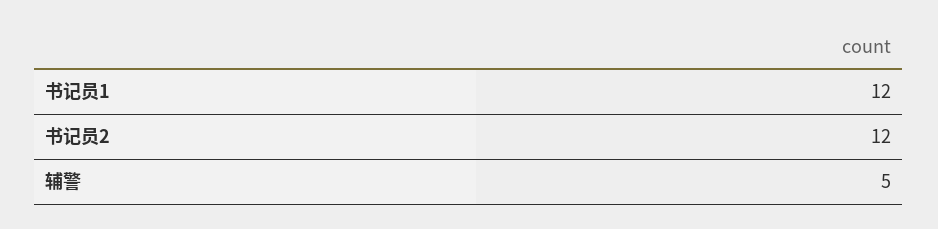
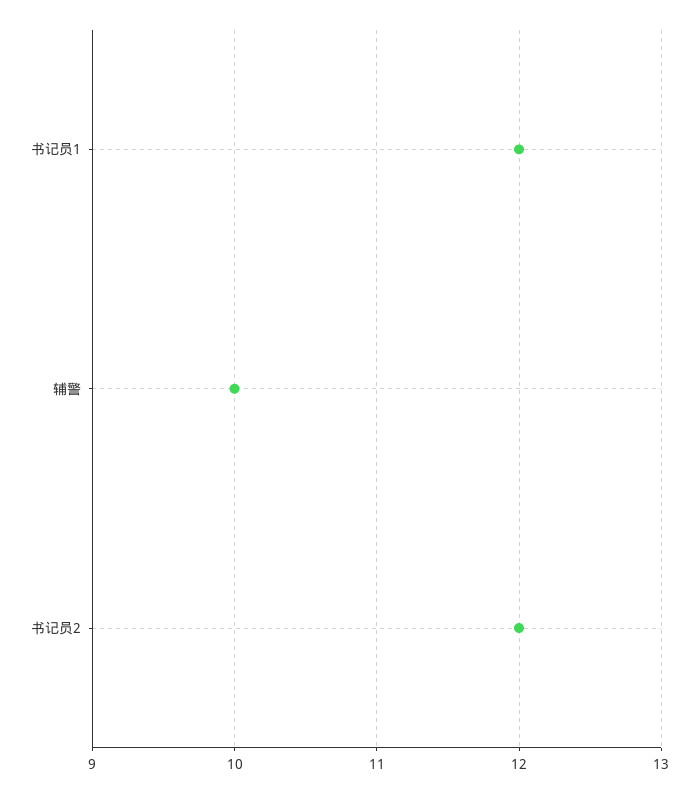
  {
    "书记员1": 12,
    "书记员2": 12,
-   "辅警": 5
+   "辅警": 10
  }

